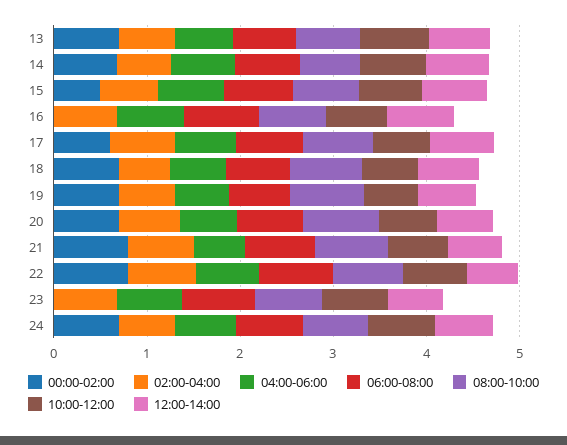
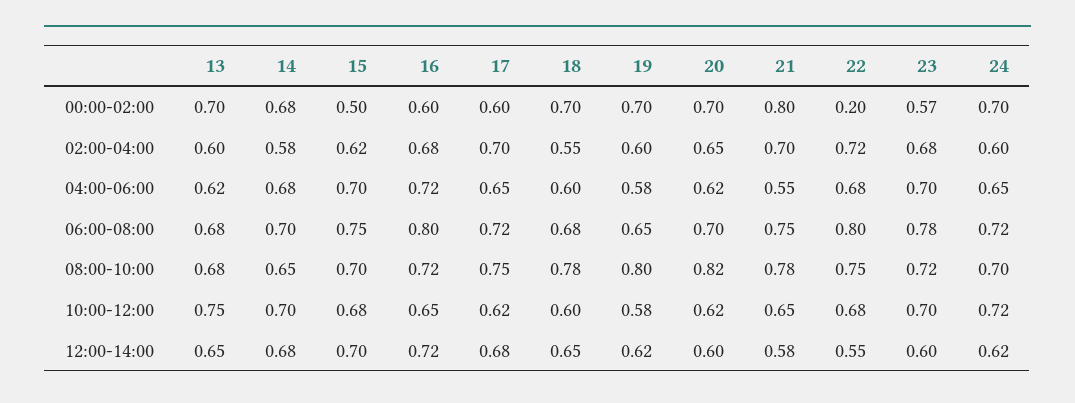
  {
    "00:00-02:00": {
      "13": 0.7,
      "14": 0.68,
      "15": 0.5,
-     "16": 0,
+     "16": 0.6,
      "17": 0.6,
      "18": 0.7,
      "19": 0.7,
      "20": 0.7,
      "21": 0.8,
-     "22": 0.8,
+     "22": 0.2,
-     "23": 0,
+     "23": 0.57,
      "24": 0.7
    },
    "02:00-04:00": {
      "13": 0.6,
      "14": 0.58,
      "15": 0.62,
      "16": 0.68,
      "17": 0.7,
      "18": 0.55,
      "19": 0.6,
      "20": 0.65,
      "21": 0.7,
      "22": 0.72,
      "23": 0.68,
      "24": 0.6
    },
    "04:00-06:00": {
      "13": 0.62,
      "14": 0.68,
      "15": 0.7,
      "16": 0.72,
      "17": 0.65,
      "18": 0.6,
      "19": 0.58,
      "20": 0.62,
      "21": 0.55,
      "22": 0.68,
      "23": 0.7,
      "24": 0.65
    },
    "06:00-08:00": {
      "13": 0.68,
      "14": 0.7,
      "15": 0.75,
      "16": 0.8,
      "17": 0.72,
      "18": 0.68,
      "19": 0.65,
      "20": 0.7,
      "21": 0.75,
      "22": 0.8,
      "23": 0.78,
      "24": 0.72
    },
    "08:00-10:00": {
      "13": 0.68,
      "14": 0.65,
      "15": 0.7,
      "16": 0.72,
      "17": 0.75,
      "18": 0.78,
      "19": 0.8,
      "20": 0.82,
      "21": 0.78,
      "22": 0.75,
      "23": 0.72,
      "24": 0.7
    },
    "10:00-12:00": {
      "13": 0.75,
      "14": 0.7,
      "15": 0.68,
      "16": 0.65,
      "17": 0.62,
      "18": 0.6,
      "19": 0.58,
      "20": 0.62,
      "21": 0.65,
      "22": 0.68,
      "23": 0.7,
      "24": 0.72
    },
    "12:00-14:00": {
      "13": 0.65,
      "14": 0.68,
      "15": 0.7,
      "16": 0.72,
      "17": 0.68,
      "18": 0.65,
      "19": 0.62,
      "20": 0.6,
      "21": 0.58,
      "22": 0.55,
      "23": 0.6,
      "24": 0.62
    }
  }

